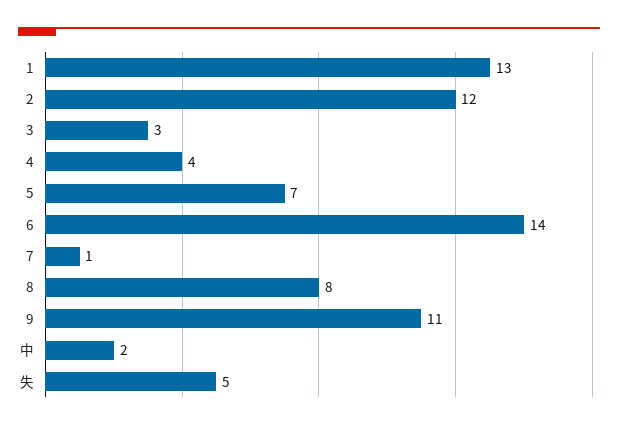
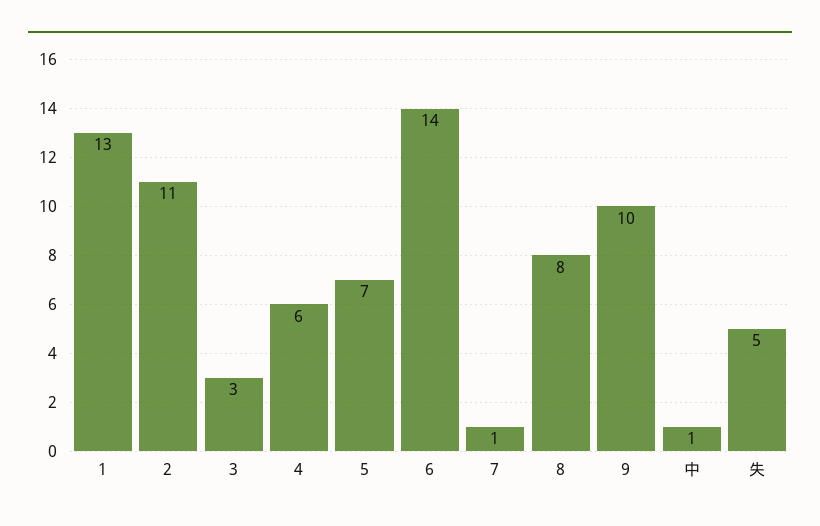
  {
    "1": 13,
-   "2": 12,
+   "2": 11,
    "3": 3,
-   "4": 4,
+   "4": 6,
    "5": 7,
    "6": 14,
    "7": 1,
    "8": 8,
-   "9": 11,
+   "9": 10,
-   "中": 2,
+   "中": 1,
    "失": 5
  }

